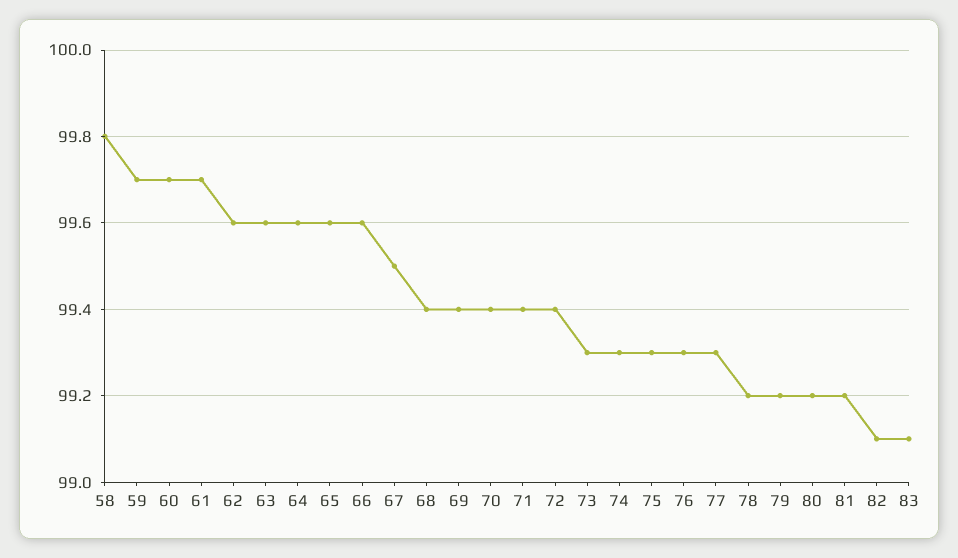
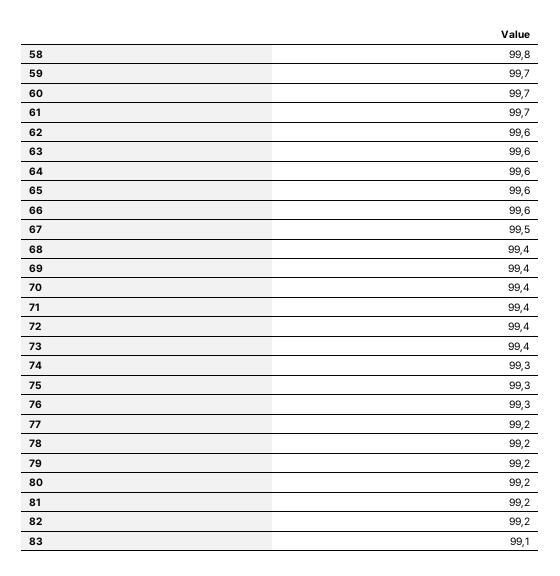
  {
    "58": 99.8,
    "59": 99.7,
    "60": 99.7,
    "61": 99.7,
    "62": 99.6,
    "63": 99.6,
    "64": 99.6,
    "65": 99.6,
    "66": 99.6,
    "67": 99.5,
    "68": 99.4,
    "69": 99.4,
    "70": 99.4,
    "71": 99.4,
    "72": 99.4,
-   "73": 99.3,
+   "73": 99.4,
    "74": 99.3,
    "75": 99.3,
    "76": 99.3,
-   "77": 99.3,
+   "77": 99.2,
    "78": 99.2,
    "79": 99.2,
    "80": 99.2,
    "81": 99.2,
-   "82": 99.1,
+   "82": 99.2,
    "83": 99.1
  }

